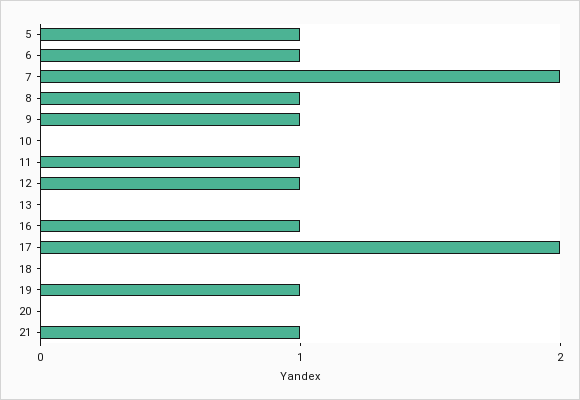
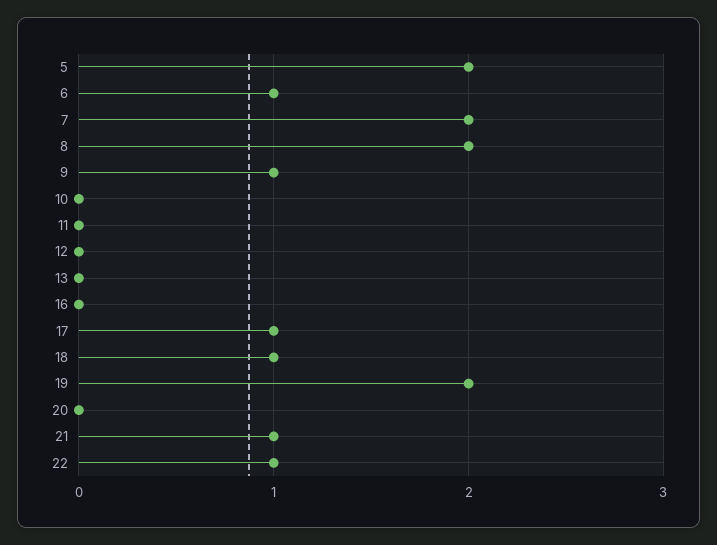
  {
-   "5": 1,
+   "5": 2,
    "6": 1,
    "7": 2,
-   "8": 1,
+   "8": 2,
    "9": 1,
    "10": 0,
-   "11": 1,
+   "11": 0,
-   "12": 1,
+   "12": 0,
    "13": 0,
-   "16": 1,
+   "16": 0,
-   "17": 2,
+   "17": 1,
-   "18": 0,
+   "18": 1,
-   "19": 1,
+   "19": 2,
    "20": 0,
-   "21": 1
+   "21": 1,
+   "22": 1
  }

